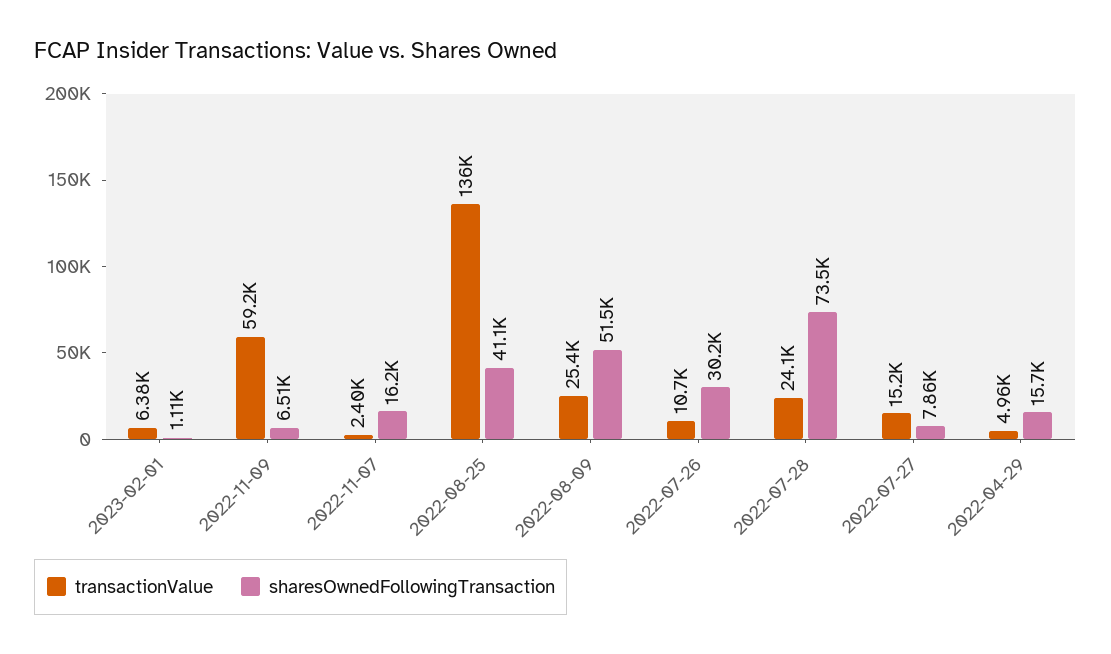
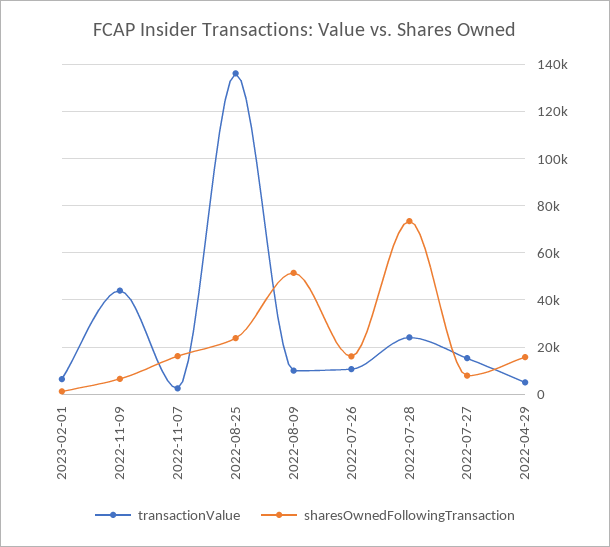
  {
    "transactionValue": {
      "2023-02-01": 6380,
-     "2022-11-09": 59200,
+     "2022-11-09": 45000,
      "2022-11-07": 2400,
      "2022-08-25": 136000,
-     "2022-08-09": 25400,
+     "2022-08-09": 10000,
      "2022-07-26": 10700,
      "2022-07-28": 24100,
      "2022-07-27": 15200,
      "2022-04-29": 4960
    },
    "sharesOwnedFollowingTransaction": {
      "2023-02-01": 1110,
      "2022-11-09": 6510,
      "2022-11-07": 16200,
-     "2022-08-25": 41100,
+     "2022-08-25": 25000,
      "2022-08-09": 51500,
-     "2022-07-26": 30200,
+     "2022-07-26": 15000,
      "2022-07-28": 73500,
      "2022-07-27": 7860,
      "2022-04-29": 15700
    }
  }

